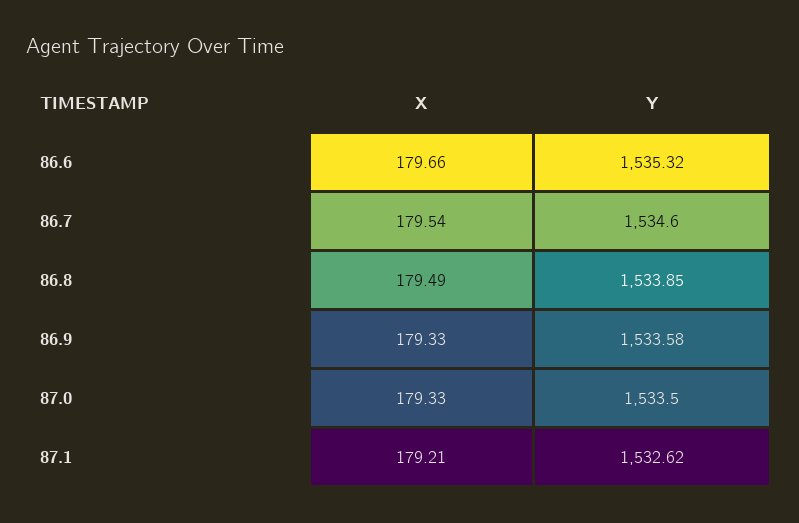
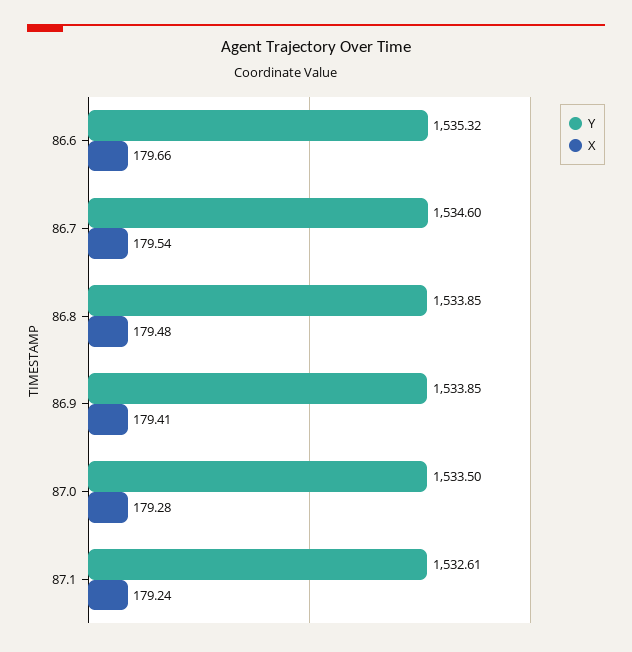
  {
    "X": {
      "86.6": 179.66,
      "86.7": 179.54,
-     "86.8": 179.49,
+     "86.8": 179.48,
-     "86.9": 179.33,
+     "86.9": 179.41,
-     "87.0": 179.33,
+     "87.0": 179.28,
-     "87.1": 179.21
+     "87.1": 179.24
    },
    "Y": {
      "86.6": 1535.32,
      "86.7": 1534.6,
      "86.8": 1533.85,
-     "86.9": 1533.58,
+     "86.9": 1533.85,
      "87.0": 1533.5,
-     "87.1": 1532.62
+     "87.1": 1532.61
    }
  }

